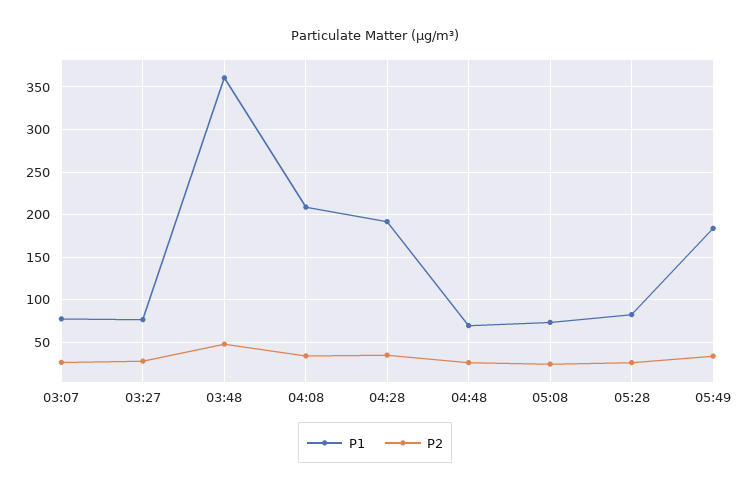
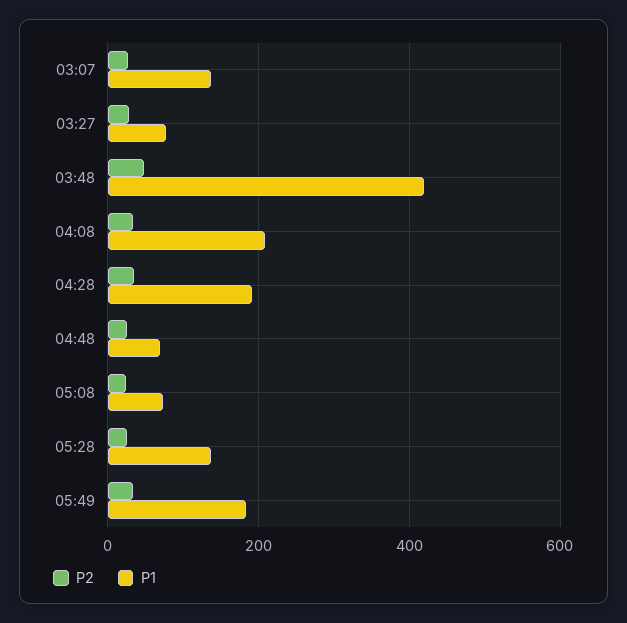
  {
    "P1": {
-     "03:07": 80,
+     "03:07": 140,
      "03:27": 80,
-     "03:48": 360,
+     "03:48": 420,
      "04:08": 210,
      "04:28": 190,
      "04:48": 70,
      "05:08": 70,
-     "05:28": 80,
+     "05:28": 140,
      "05:49": 180
    },
    "P2": {
      "03:07": 30,
      "03:27": 30,
      "03:48": 50,
      "04:08": 30,
      "04:28": 30,
      "04:48": 30,
      "05:08": 20,
      "05:28": 30,
      "05:49": 30
    }
  }

